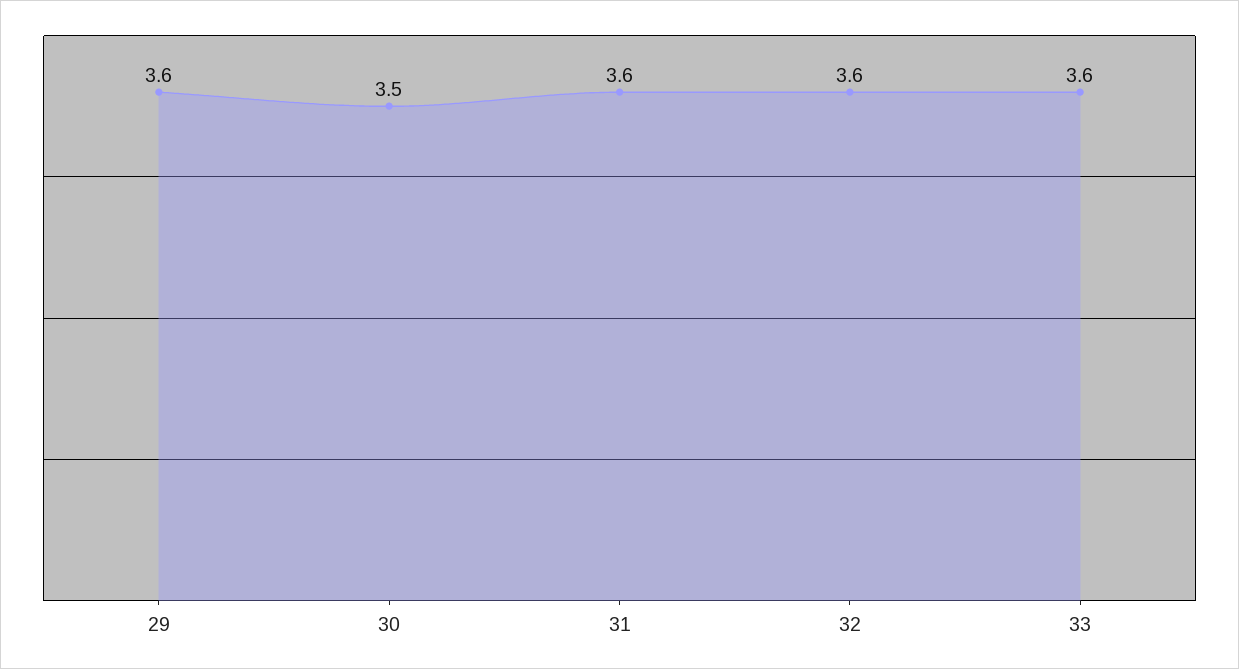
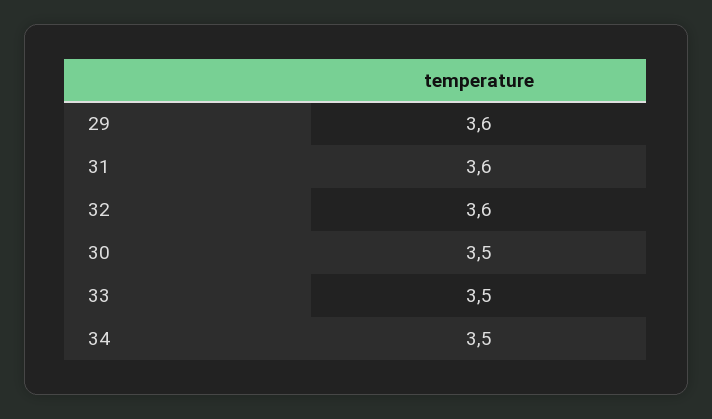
  {
    "29": 3.6,
    "30": 3.5,
    "31": 3.6,
    "32": 3.6,
-   "33": 3.6
+   "33": 3.5,
+   "34": 3.5
  }

